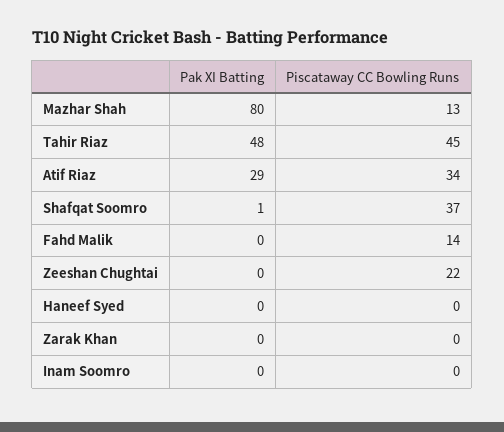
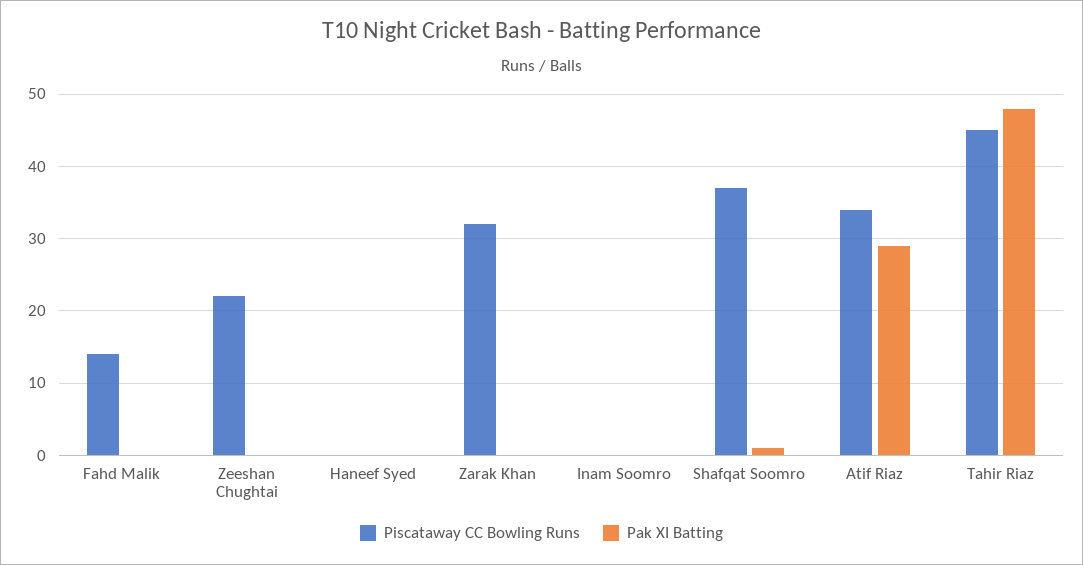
  {
    "Pak XI Batting": {
-     "Mazhar Shah": 80,
      "Tahir Riaz": 48,
      "Atif Riaz": 29,
      "Shafqat Soomro": 1,
      "Fahd Malik": 0,
      "Zeeshan Chughtai": 0,
      "Haneef Syed": 0,
      "Zarak Khan": 0,
      "Inam Soomro": 0
    },
    "Piscataway CC Bowling Runs": {
-     "Mazhar Shah": 13,
      "Tahir Riaz": 45,
      "Atif Riaz": 34,
      "Shafqat Soomro": 37,
      "Fahd Malik": 14,
      "Zeeshan Chughtai": 22,
      "Haneef Syed": 0,
-     "Zarak Khan": 0,
+     "Zarak Khan": 32,
      "Inam Soomro": 0
    }
  }

